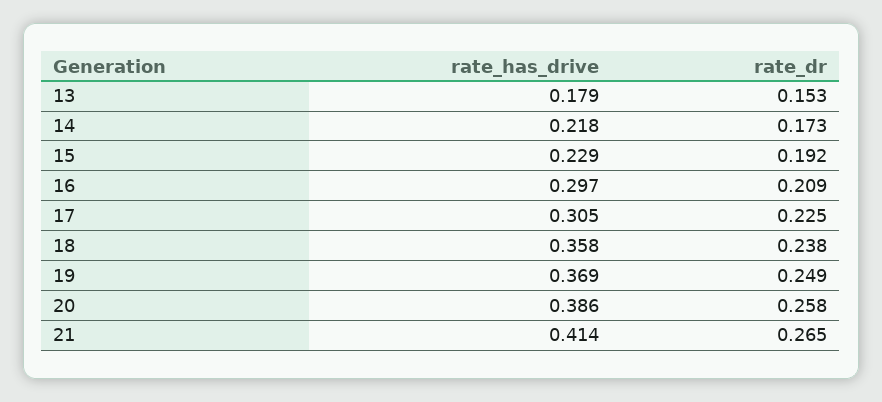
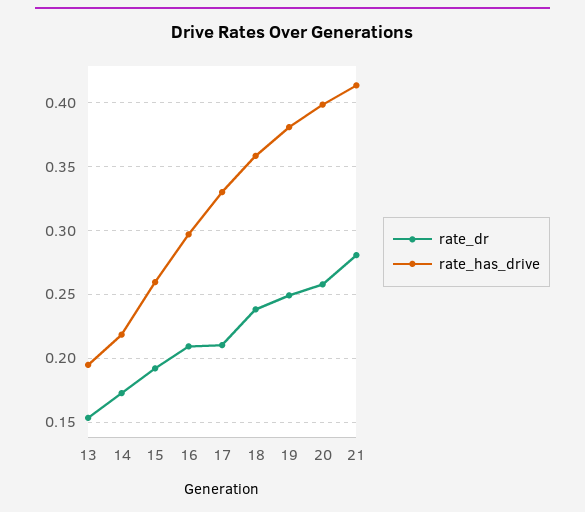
  {
    "rate_has_drive": {
-     "13": 0.179,
+     "13": 0.195,
      "14": 0.218,
-     "15": 0.229,
+     "15": 0.26,
      "16": 0.297,
-     "17": 0.305,
+     "17": 0.33,
      "18": 0.358,
-     "19": 0.369,
+     "19": 0.38,
-     "20": 0.386,
+     "20": 0.4,
      "21": 0.414
    },
    "rate_dr": {
      "13": 0.153,
      "14": 0.173,
      "15": 0.192,
      "16": 0.209,
-     "17": 0.225,
+     "17": 0.21,
      "18": 0.238,
      "19": 0.249,
      "20": 0.258,
-     "21": 0.265
+     "21": 0.28
    }
  }

